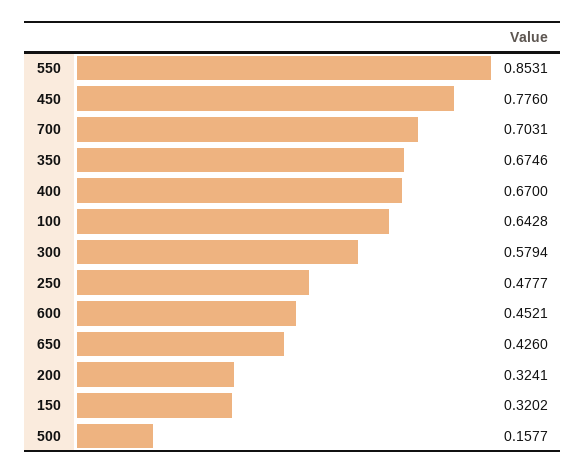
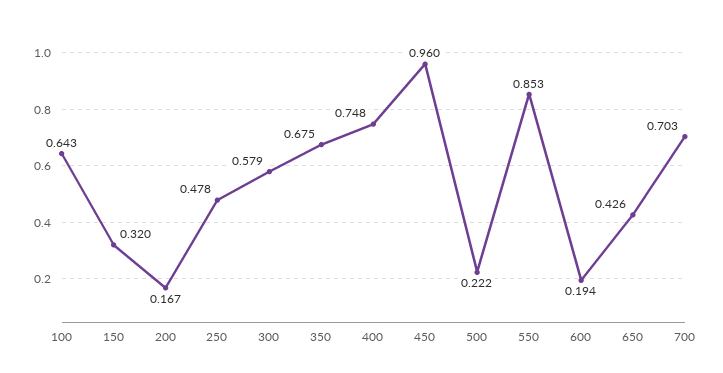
  {
    "550": 0.8531,
-   "450": 0.776,
+   "450": 0.96,
    "700": 0.7031,
    "350": 0.6746,
-   "400": 0.67,
+   "400": 0.748,
    "100": 0.6428,
    "300": 0.5794,
    "250": 0.4777,
-   "600": 0.4521,
+   "600": 0.194,
    "650": 0.426,
-   "200": 0.3241,
+   "200": 0.167,
    "150": 0.3202,
-   "500": 0.1577
+   "500": 0.222
  }

